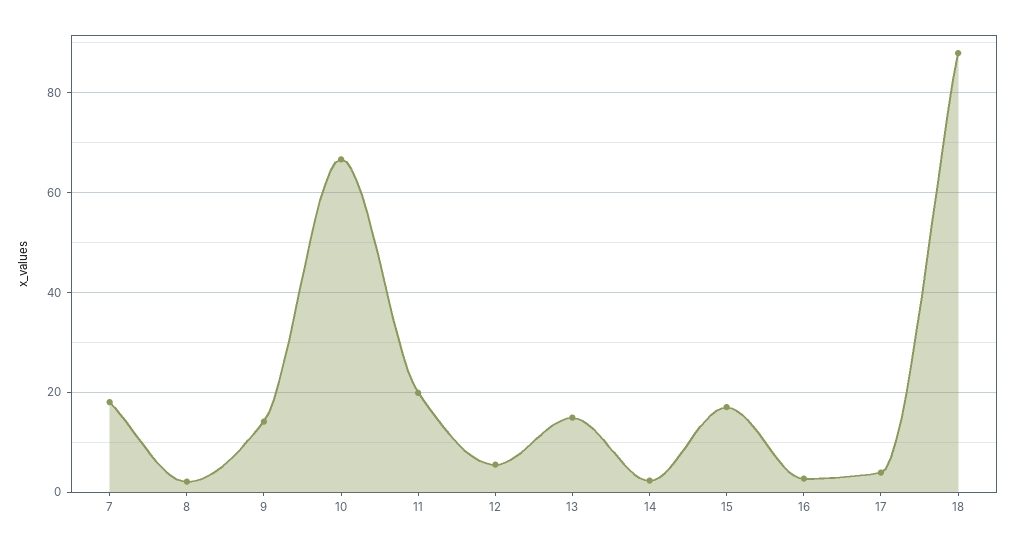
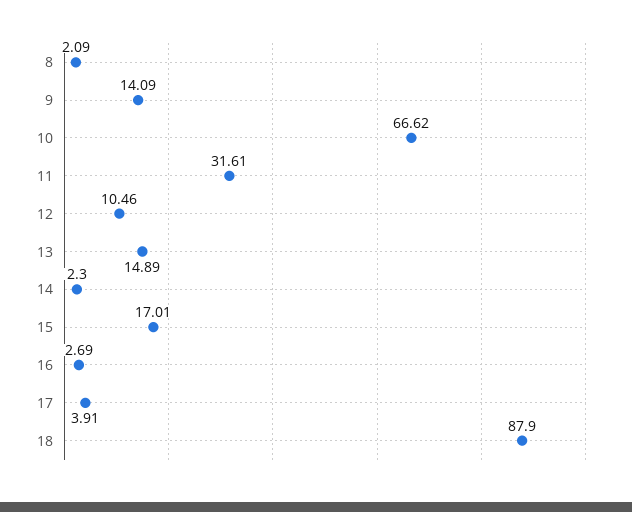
  {
-   "7": 18,
    "8": 2.09,
    "9": 14.09,
    "10": 66.62,
-   "11": 20,
+   "11": 31.61,
-   "12": 6,
+   "12": 10.46,
    "13": 14.89,
    "14": 2.3,
    "15": 17.01,
    "16": 2.69,
    "17": 3.91,
    "18": 87.9
  }

